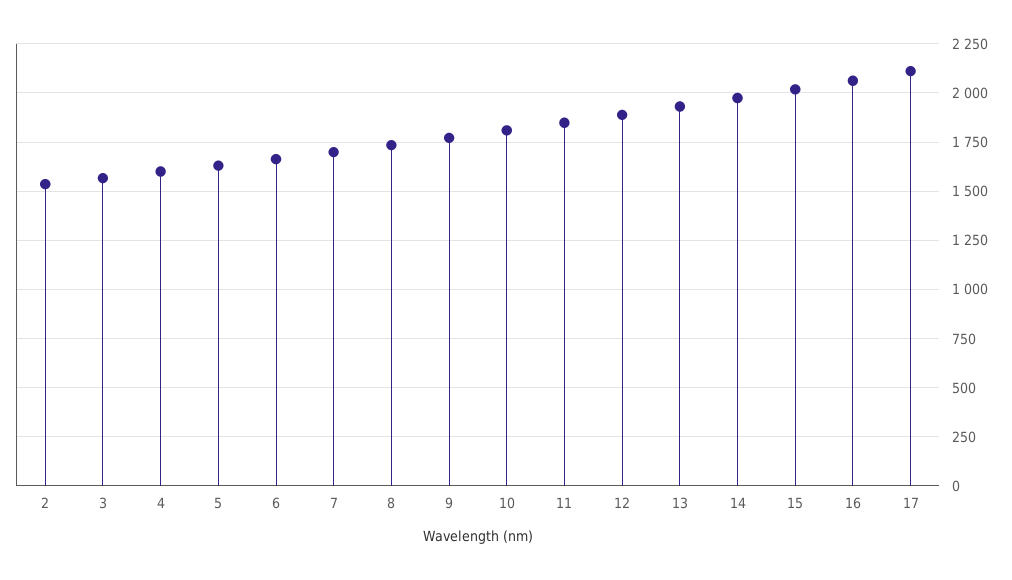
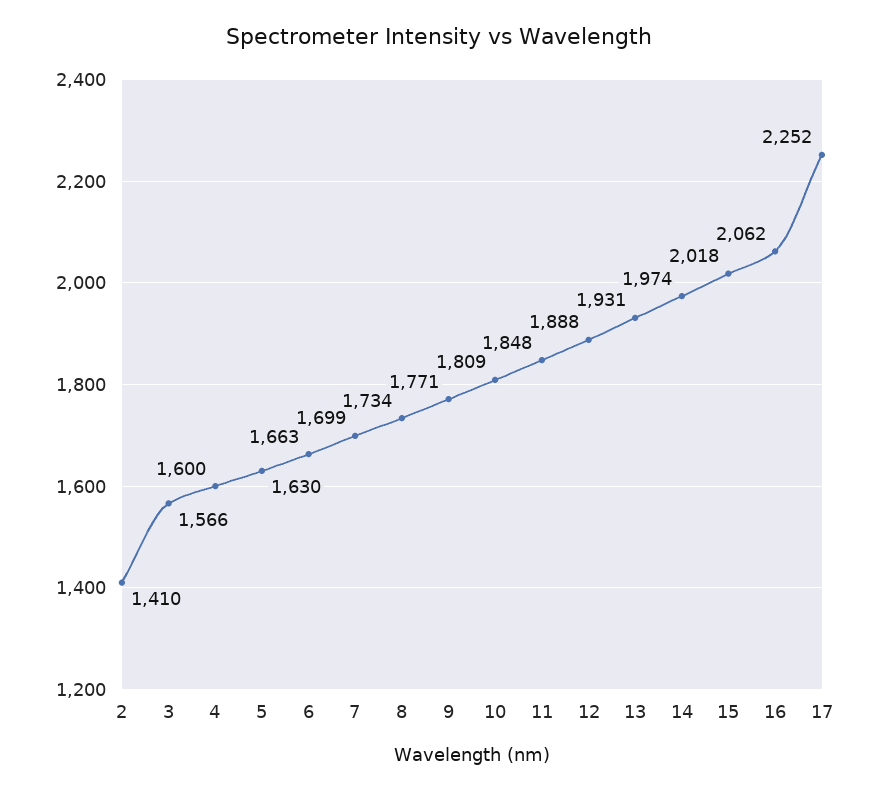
  {
-   "2": 1550,
+   "2": 1410,
    "3": 1566,
    "4": 1600,
    "5": 1630,
    "6": 1663,
    "7": 1699,
    "8": 1734,
    "9": 1771,
    "10": 1809,
    "11": 1848,
    "12": 1888,
    "13": 1931,
    "14": 1974,
    "15": 2018,
    "16": 2062,
-   "17": 2100
+   "17": 2252
  }

